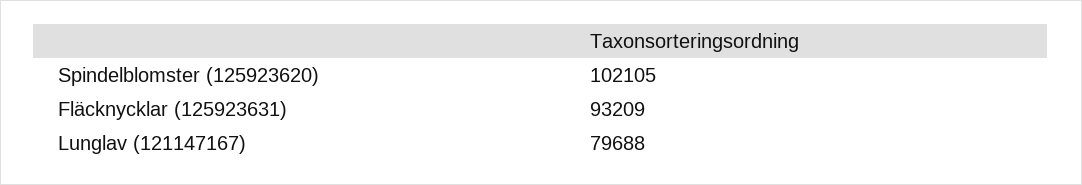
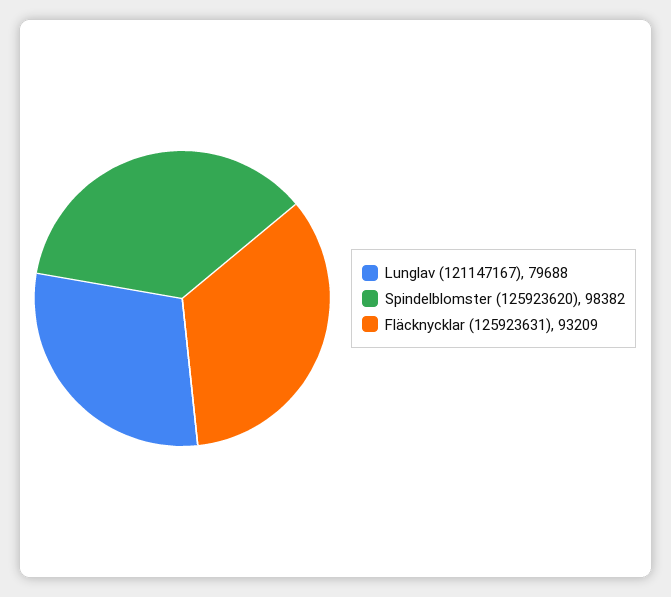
  {
-   "Spindelblomster (125923620)": 102105,
+   "Spindelblomster (125923620)": 98382,
    "Fläcknycklar (125923631)": 93209,
    "Lunglav (121147167)": 79688
  }

